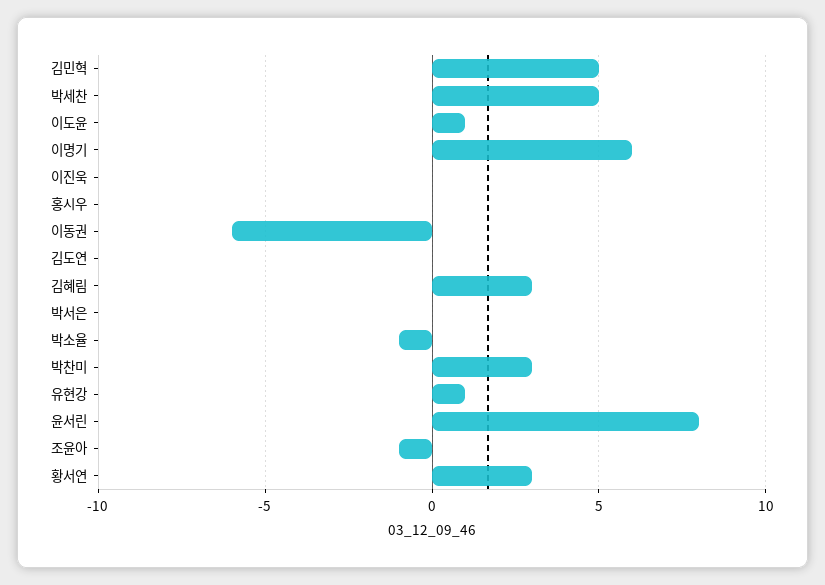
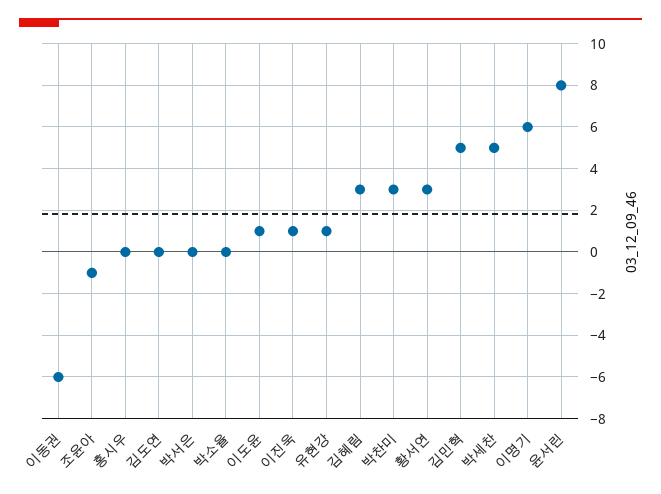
  {
    "김민혁": 5,
    "박세찬": 5,
    "이도윤": 1,
    "이명기": 6,
-   "이진욱": 0,
+   "이진욱": 1,
    "홍시우": 0,
    "이동권": -6,
    "김도연": 0,
    "김혜림": 3,
    "박서은": 0,
-   "박소율": -1,
+   "박소율": 0,
    "박찬미": 3,
    "유현강": 1,
    "윤서린": 8,
    "조윤아": -1,
    "황서연": 3
  }

